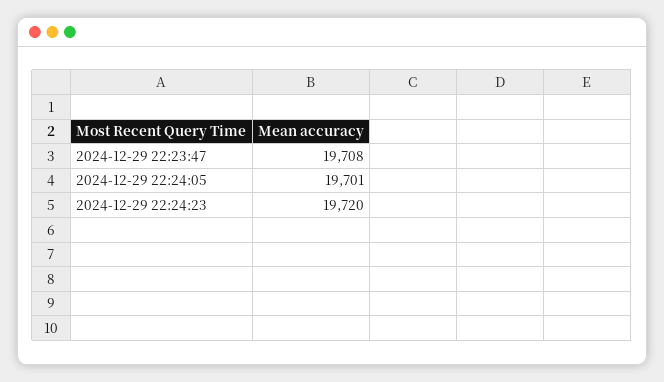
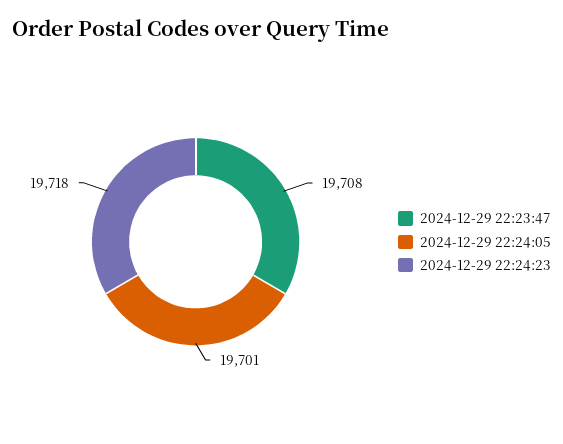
  {
    "2024-12-29 22:23:47": 19708,
    "2024-12-29 22:24:05": 19701,
-   "2024-12-29 22:24:23": 19720
+   "2024-12-29 22:24:23": 19718
  }

